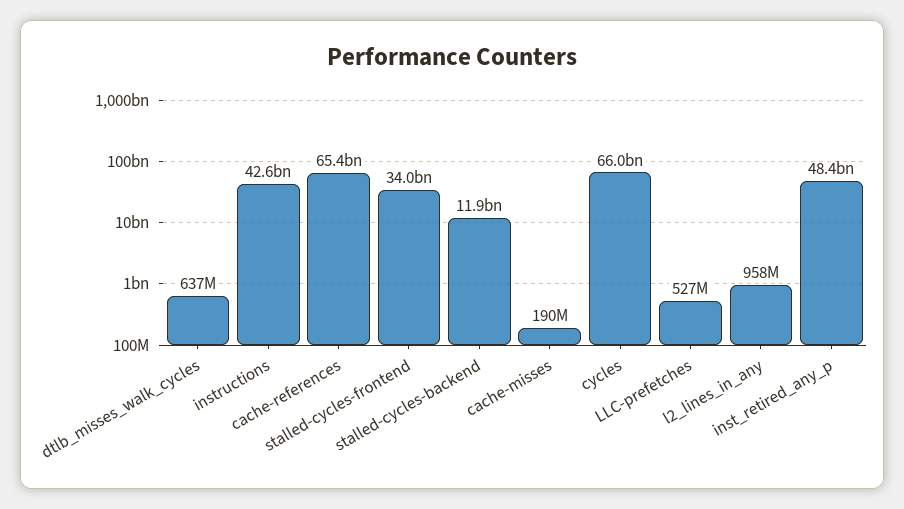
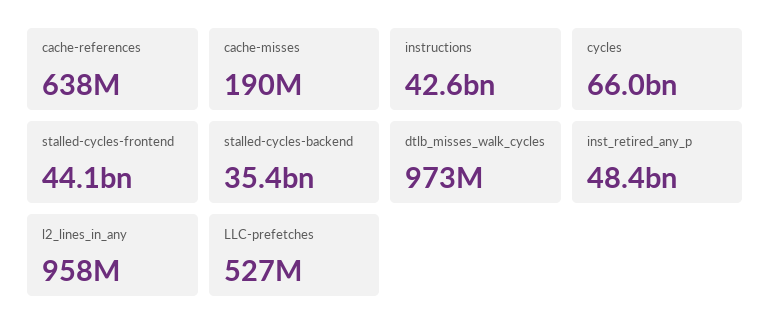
  {
-   "dtlb_misses_walk_cycles": 637000000,
+   "dtlb_misses_walk_cycles": 973000000,
    "instructions": 42600000000,
-   "cache-references": 65400000000,
+   "cache-references": 638000000,
-   "stalled-cycles-frontend": 34000000000,
+   "stalled-cycles-frontend": 44100000000,
-   "stalled-cycles-backend": 11900000000,
+   "stalled-cycles-backend": 35400000000,
    "cache-misses": 190000000,
    "cycles": 66000000000,
    "LLC-prefetches": 527000000,
    "l2_lines_in_any": 958000000,
    "inst_retired_any_p": 48400000000
  }

